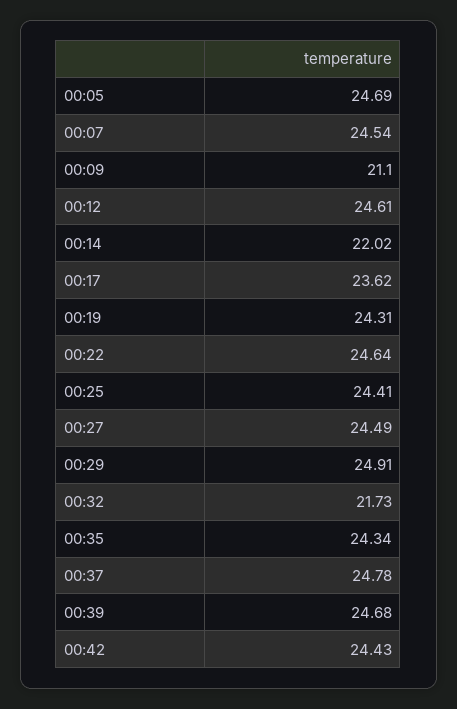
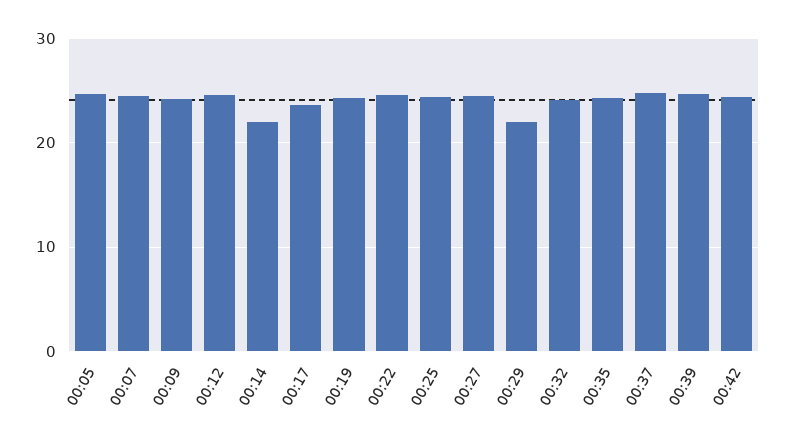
  {
    "00:05": 24.69,
    "00:07": 24.54,
-   "00:09": 21.1,
+   "00:09": 24,
    "00:12": 24.61,
    "00:14": 22.02,
    "00:17": 23.62,
    "00:19": 24.31,
    "00:22": 24.64,
    "00:25": 24.41,
    "00:27": 24.49,
-   "00:29": 24.91,
+   "00:29": 22,
-   "00:32": 21.73,
+   "00:32": 24,
    "00:35": 24.34,
    "00:37": 24.78,
    "00:39": 24.68,
    "00:42": 24.43
  }

